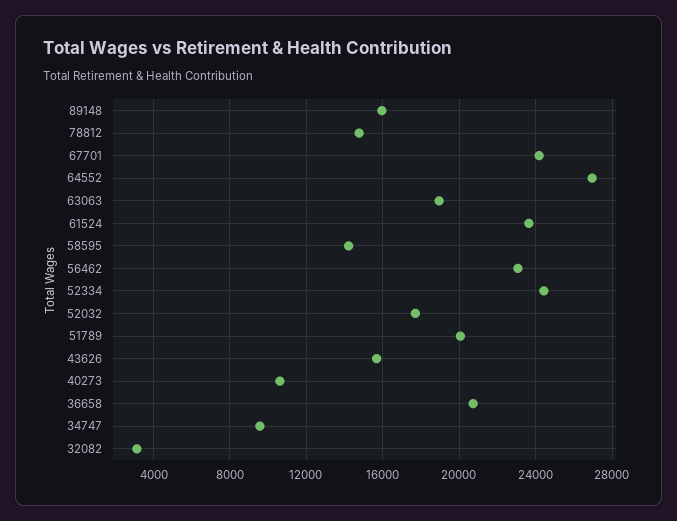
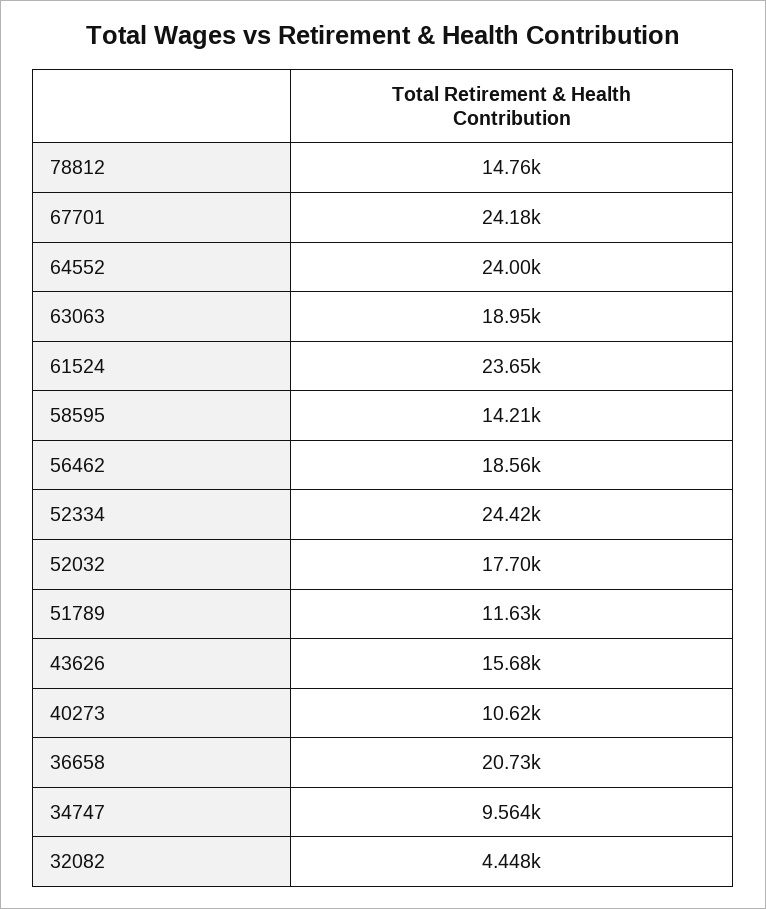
  {
-   "89148": 16000,
    "78812": 14760,
    "67701": 24180,
-   "64552": 27000,
+   "64552": 24000,
    "63063": 18950,
    "61524": 23650,
    "58595": 14210,
-   "56462": 23000,
+   "56462": 18560,
    "52334": 24420,
    "52032": 17700,
-   "51789": 20000,
+   "51789": 11630,
    "43626": 15680,
    "40273": 10620,
    "36658": 20730,
    "34747": 9564,
-   "32082": 3000
+   "32082": 4448
  }

